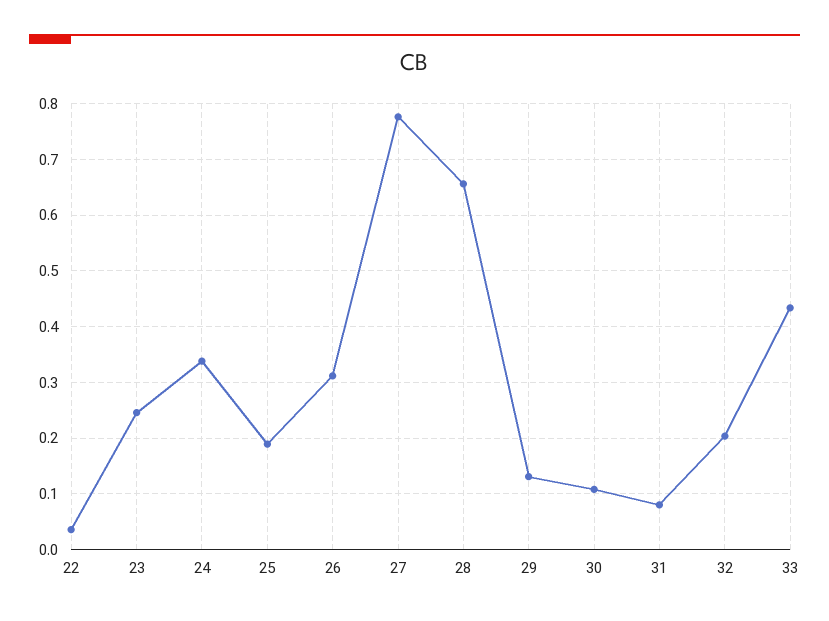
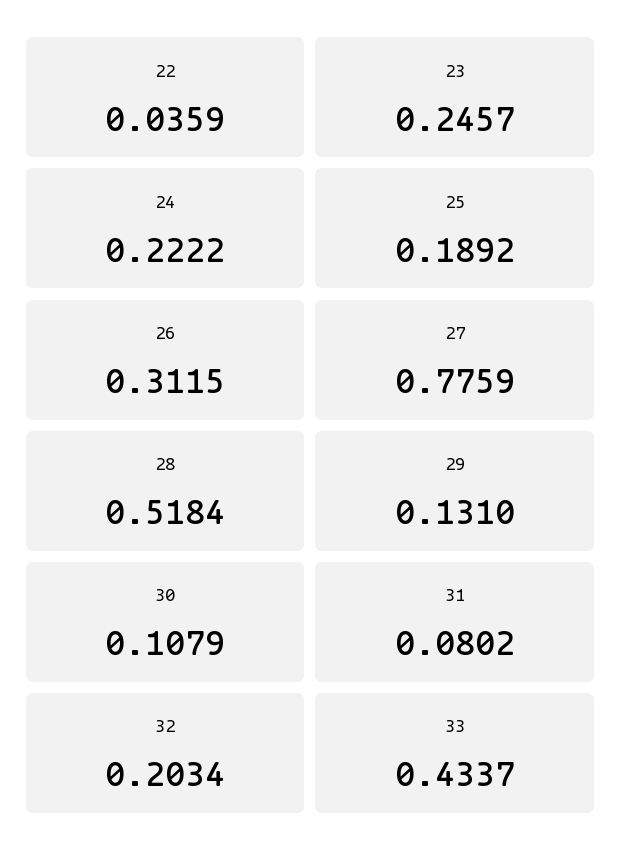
  {
    "22": 0.0359,
    "23": 0.2457,
-   "24": 0.34,
+   "24": 0.2222,
    "25": 0.1892,
    "26": 0.3115,
    "27": 0.7759,
-   "28": 0.66,
+   "28": 0.5184,
    "29": 0.131,
    "30": 0.1079,
    "31": 0.0802,
    "32": 0.2034,
    "33": 0.4337
  }

